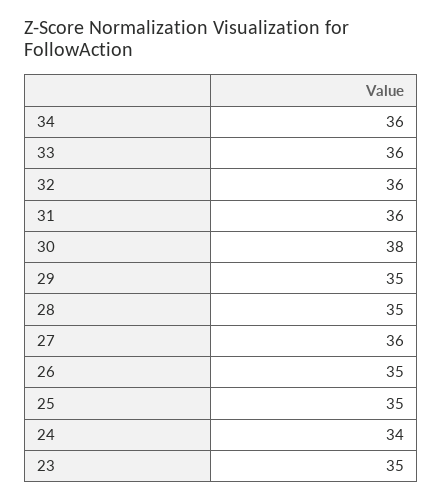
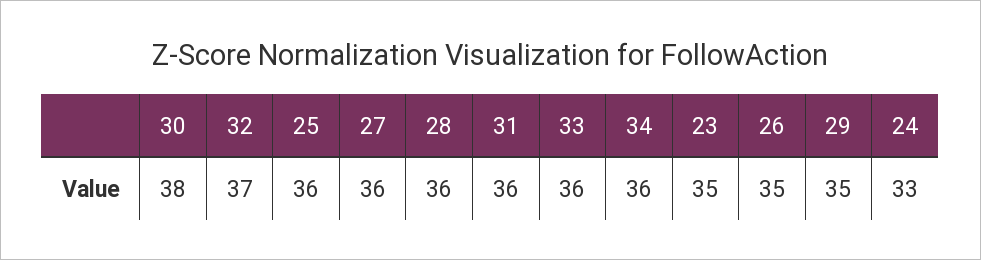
  {
    "34": 36,
    "33": 36,
-   "32": 36,
+   "32": 37,
    "31": 36,
    "30": 38,
    "29": 35,
-   "28": 35,
+   "28": 36,
    "27": 36,
    "26": 35,
-   "25": 35,
+   "25": 36,
-   "24": 34,
+   "24": 33,
    "23": 35
  }

